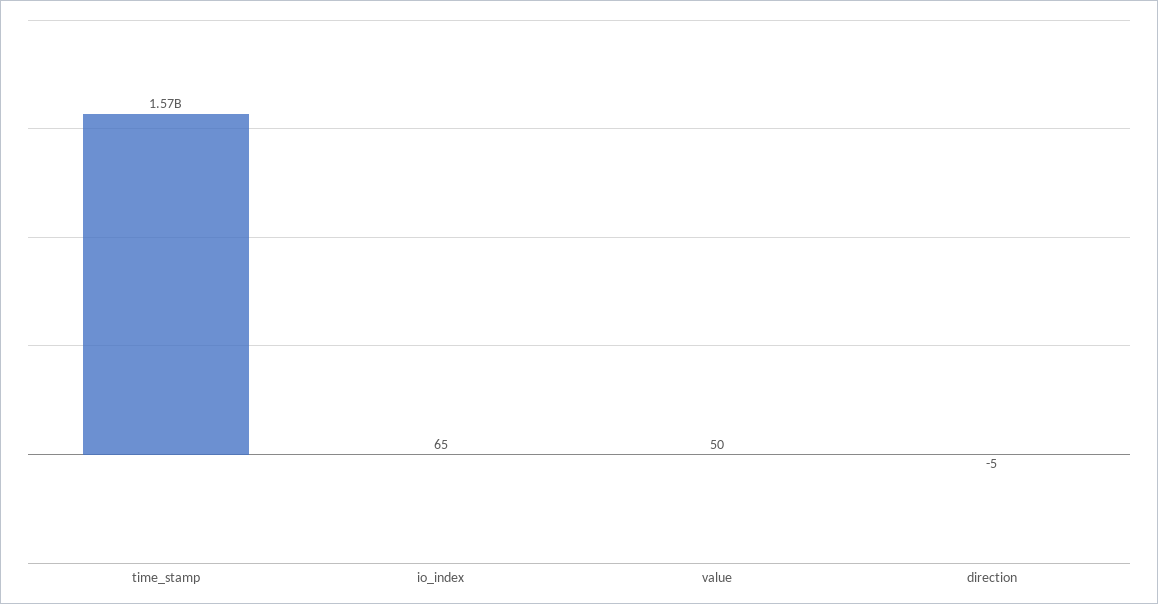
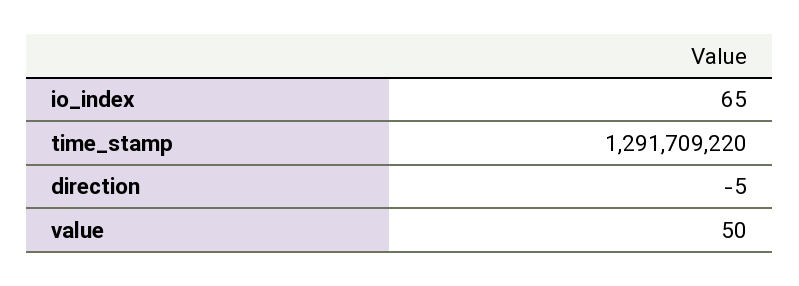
  {
-   "time_stamp": 1570000000,
+   "time_stamp": 1291709220,
    "io_index": 65,
    "value": 50,
    "direction": -5
  }

